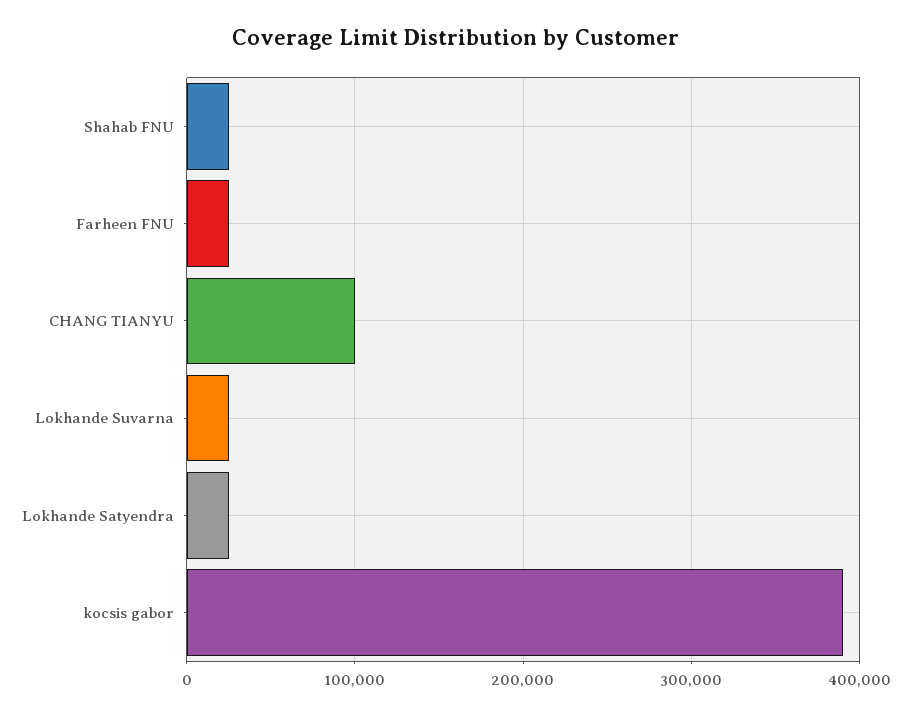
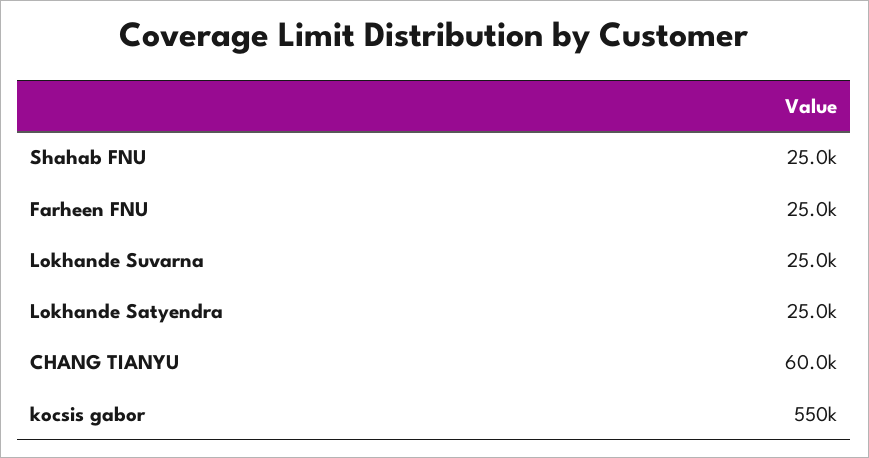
  {
    "Shahab FNU": 25000,
    "Farheen FNU": 25000,
-   "CHANG TIANYU": 100000,
+   "CHANG TIANYU": 60000,
    "Lokhande Suvarna": 25000,
    "Lokhande Satyendra": 25000,
-   "kocsis gabor": 390000
+   "kocsis gabor": 550000
  }

